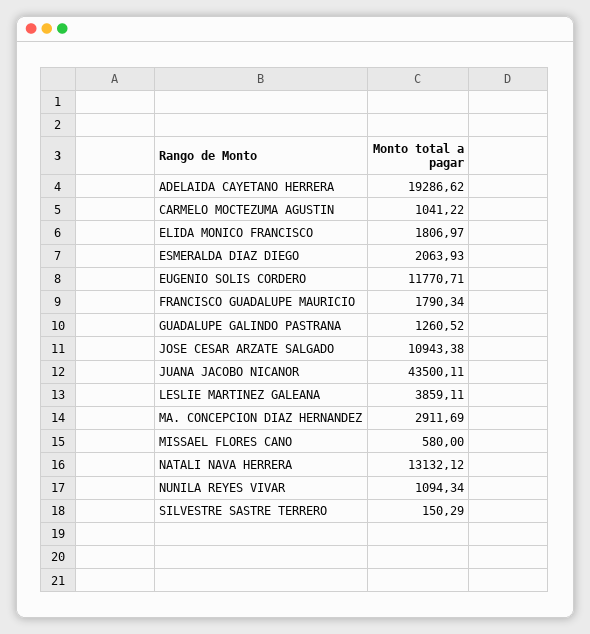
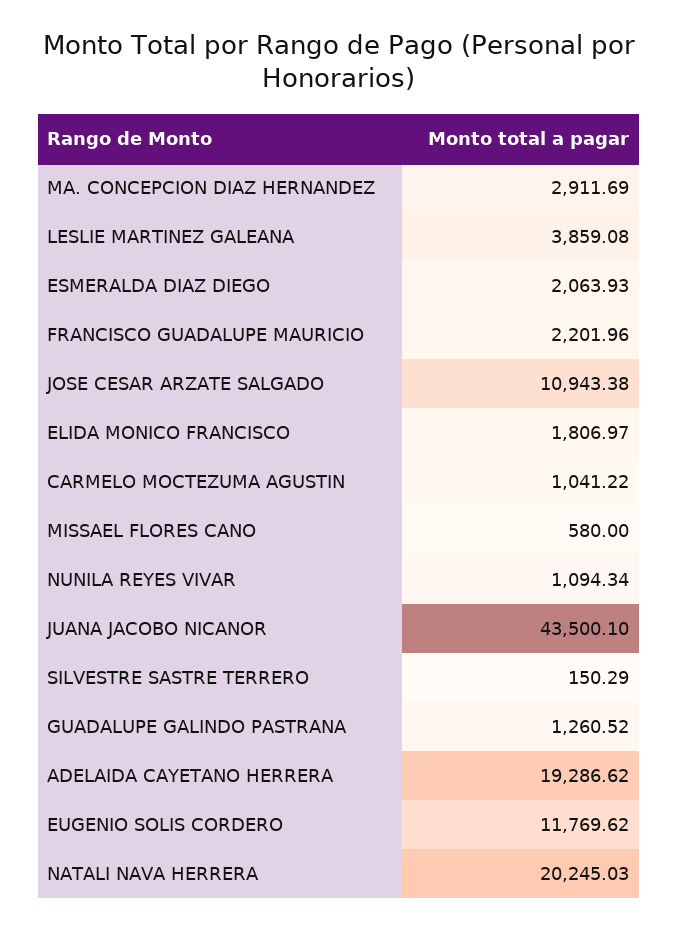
  {
    "ADELAIDA CAYETANO HERRERA": 19286.62,
    "CARMELO MOCTEZUMA AGUSTIN": 1041.22,
    "ELIDA MONICO FRANCISCO": 1806.97,
    "ESMERALDA DIAZ DIEGO": 2063.93,
-   "EUGENIO SOLIS CORDERO": 11770.71,
+   "EUGENIO SOLIS CORDERO": 11769.62,
-   "FRANCISCO GUADALUPE MAURICIO": 1790.34,
+   "FRANCISCO GUADALUPE MAURICIO": 2201.96,
    "GUADALUPE GALINDO PASTRANA": 1260.52,
    "JOSE CESAR ARZATE SALGADO": 10943.38,
-   "JUANA JACOBO NICANOR": 43500.11,
+   "JUANA JACOBO NICANOR": 43500.1,
-   "LESLIE MARTINEZ GALEANA": 3859.11,
+   "LESLIE MARTINEZ GALEANA": 3859.08,
    "MA. CONCEPCION DIAZ HERNANDEZ": 2911.69,
    "MISSAEL FLORES CANO": 580,
-   "NATALI NAVA HERRERA": 13132.12,
+   "NATALI NAVA HERRERA": 20245.03,
    "NUNILA REYES VIVAR": 1094.34,
    "SILVESTRE SASTRE TERRERO": 150.29
  }

